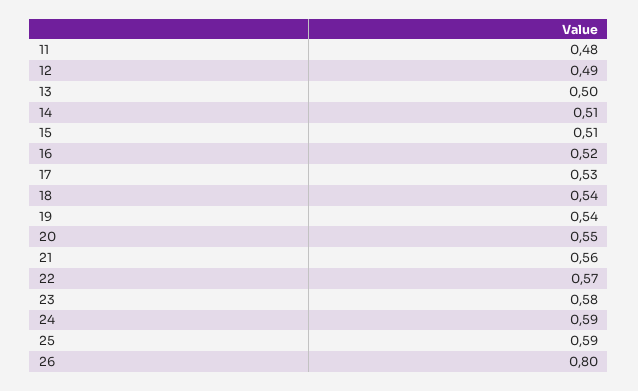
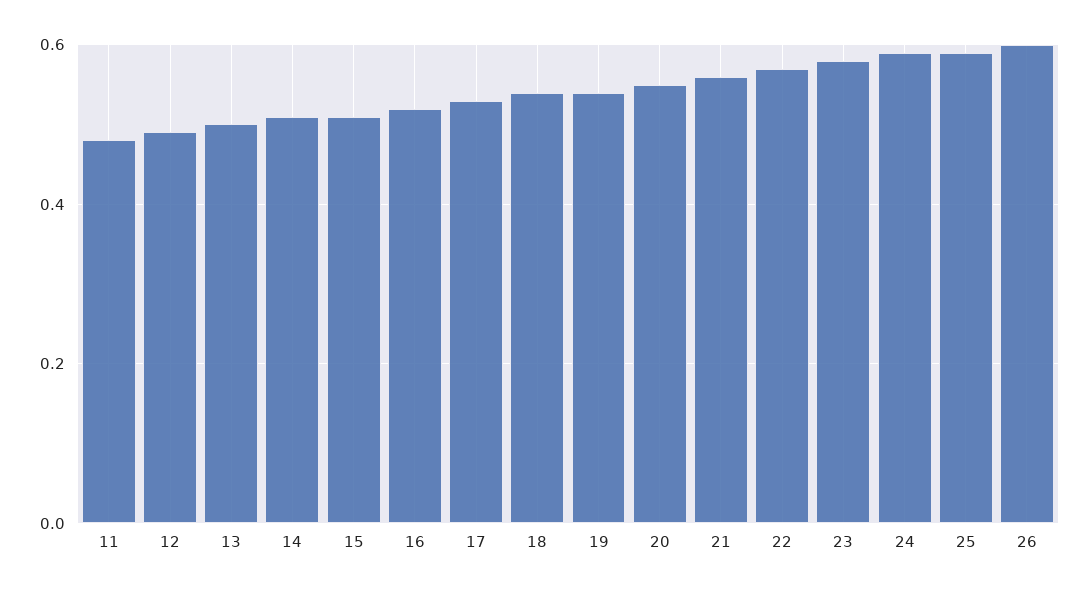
  {
    "11": 0.48,
    "12": 0.49,
    "13": 0.5,
    "14": 0.51,
    "15": 0.51,
    "16": 0.52,
    "17": 0.53,
    "18": 0.54,
    "19": 0.54,
    "20": 0.55,
    "21": 0.56,
    "22": 0.57,
    "23": 0.58,
    "24": 0.59,
    "25": 0.59,
-   "26": 0.8
+   "26": 0.6
  }

